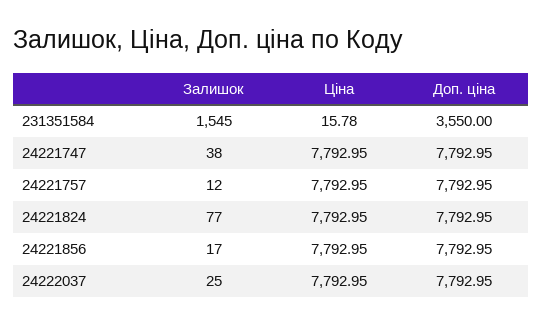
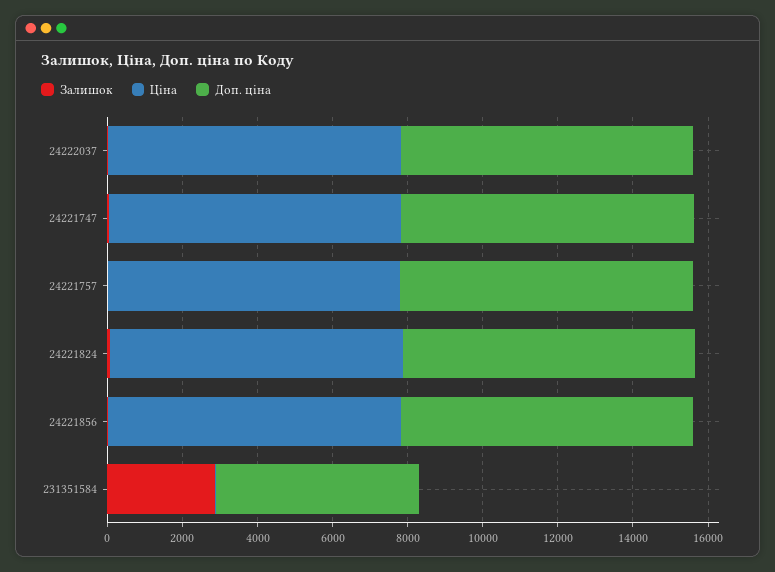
  {
    "Залишок": {
-     "231351584": 1545,
+     "231351584": 3000,
      "24221747": 38,
      "24221757": 12,
      "24221824": 77,
      "24221856": 17,
      "24222037": 25
    },
    "Ціна": {
      "231351584": 15.78,
      "24221747": 7792.95,
      "24221757": 7792.95,
      "24221824": 7792.95,
      "24221856": 7792.95,
      "24222037": 7792.95
    },
    "Доп. ціна": {
-     "231351584": 3550,
+     "231351584": 5500,
      "24221747": 7792.95,
      "24221757": 7792.95,
      "24221824": 7792.95,
      "24221856": 7792.95,
      "24222037": 7792.95
    }
  }

